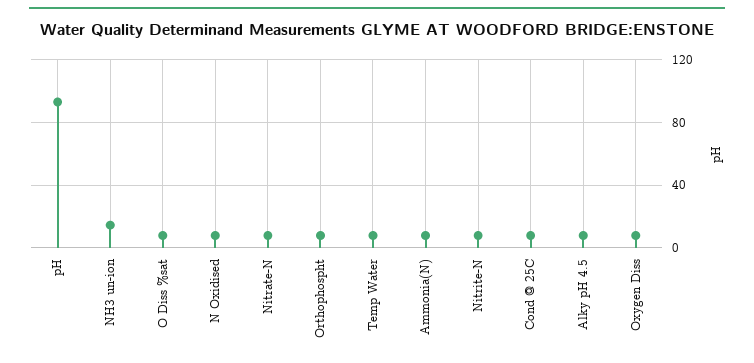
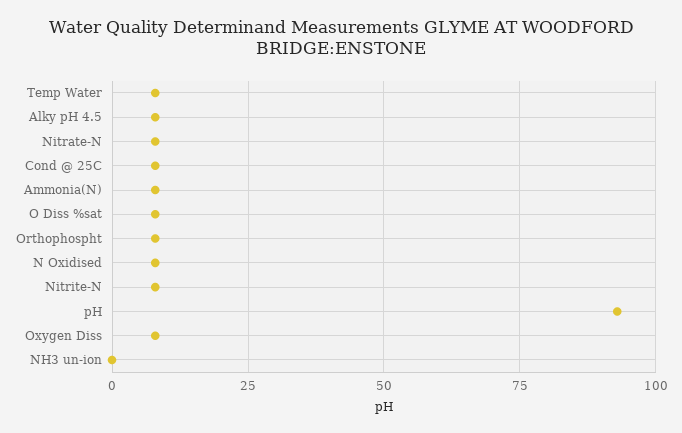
  {
    "pH": 92.5,
-   "NH3 un-ion": 15,
+   "NH3 un-ion": 0,
    "O Diss %sat": 7.5,
    "N Oxidised": 7.5,
    "Nitrate-N": 7.5,
    "Orthophospht": 7.5,
    "Temp Water": 7.5,
    "Ammonia(N)": 7.5,
    "Nitrite-N": 7.5,
    "Cond @ 25C": 7.5,
    "Alky pH 4.5": 7.5,
    "Oxygen Diss": 7.5
  }

